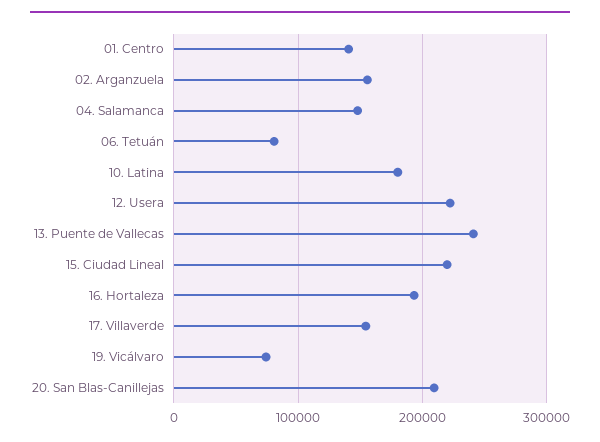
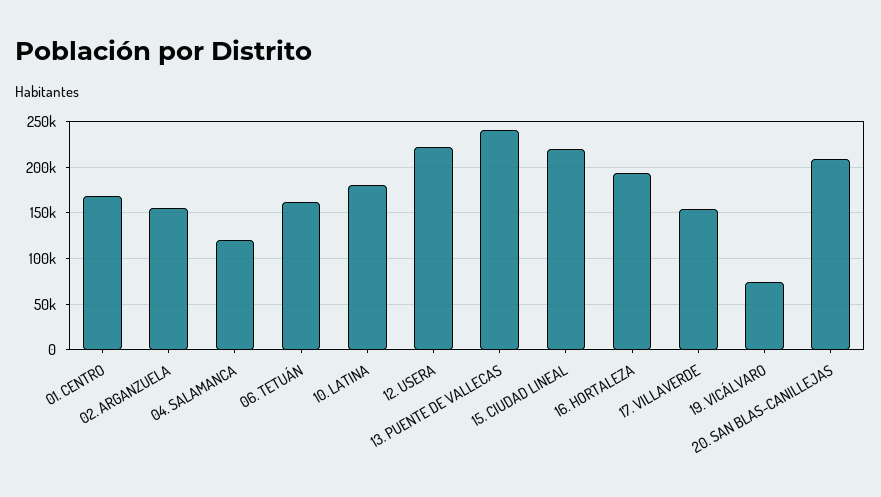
  {
-   "01. Centro": 140000,
+   "01. Centro": 170000,
    "02. Arganzuela": 160000,
-   "04. Salamanca": 150000,
+   "04. Salamanca": 120000,
-   "06. Tetuán": 80000,
+   "06. Tetuán": 160000,
    "10. Latina": 180000,
    "12. Usera": 220000,
    "13. Puente de Vallecas": 240000,
    "15. Ciudad Lineal": 220000,
    "16. Hortaleza": 190000,
    "17. Villaverde": 150000,
    "19. Vicálvaro": 70000,
    "20. San Blas-Canillejas": 210000
  }

